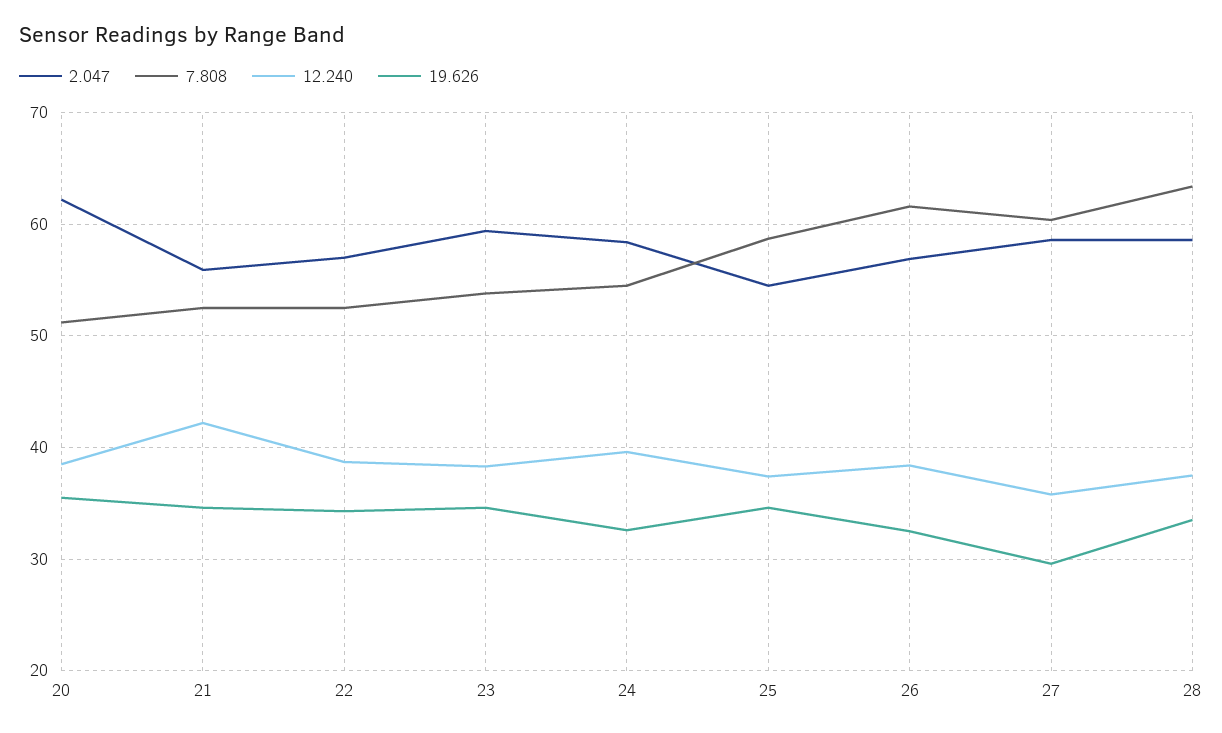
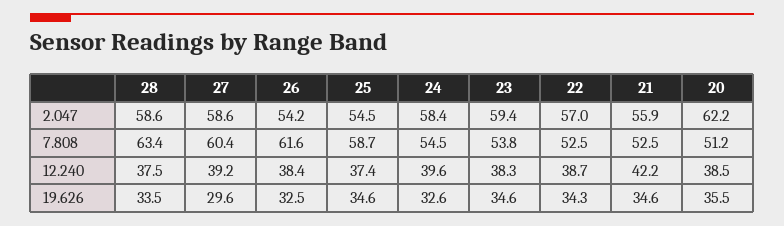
  {
    "2.047": {
      "20": 62.2,
      "21": 55.9,
      "22": 57,
      "23": 59.4,
      "24": 58.4,
      "25": 54.5,
-     "26": 57,
+     "26": 54.2,
      "27": 58.6,
      "28": 58.6
    },
    "7.808": {
      "20": 51.2,
      "21": 52.5,
      "22": 52.5,
      "23": 53.8,
      "24": 54.5,
      "25": 58.7,
      "26": 61.6,
      "27": 60.4,
      "28": 63.4
    },
    "12.240": {
      "20": 38.5,
      "21": 42.2,
      "22": 38.7,
      "23": 38.3,
      "24": 39.6,
      "25": 37.4,
      "26": 38.4,
-     "27": 36,
+     "27": 39.2,
      "28": 37.5
    },
    "19.626": {
      "20": 35.5,
      "21": 34.6,
      "22": 34.3,
      "23": 34.6,
      "24": 32.6,
      "25": 34.6,
      "26": 32.5,
      "27": 29.6,
      "28": 33.5
    }
  }

